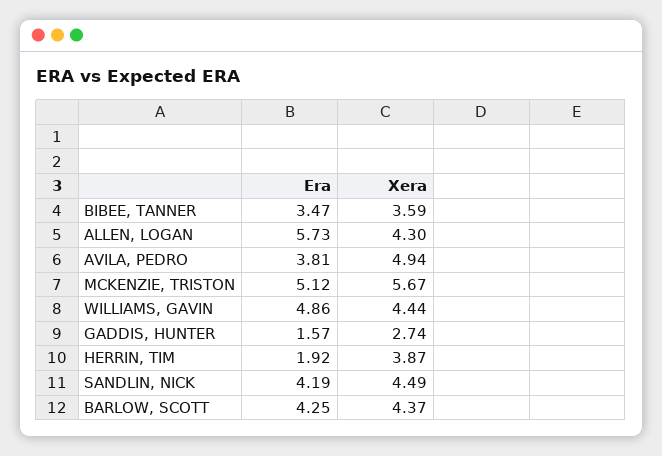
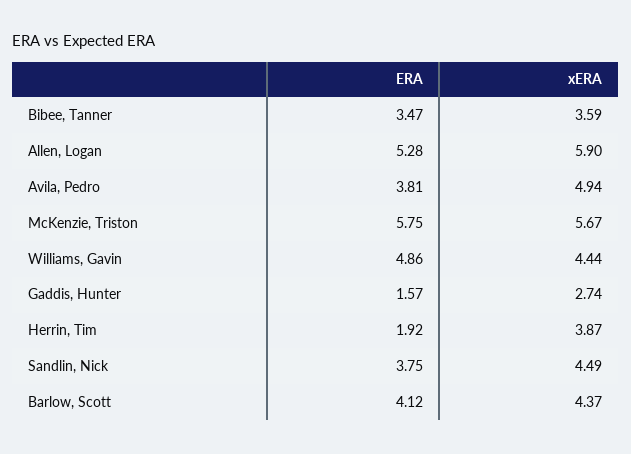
  {
    "Era": {
      "BIBEE, TANNER": 3.47,
-     "ALLEN, LOGAN": 5.73,
+     "ALLEN, LOGAN": 5.28,
      "AVILA, PEDRO": 3.81,
-     "MCKENZIE, TRISTON": 5.12,
+     "MCKENZIE, TRISTON": 5.75,
      "WILLIAMS, GAVIN": 4.86,
      "GADDIS, HUNTER": 1.57,
      "HERRIN, TIM": 1.92,
-     "SANDLIN, NICK": 4.19,
+     "SANDLIN, NICK": 3.75,
-     "BARLOW, SCOTT": 4.25
+     "BARLOW, SCOTT": 4.12
    },
    "Xera": {
      "BIBEE, TANNER": 3.59,
-     "ALLEN, LOGAN": 4.3,
+     "ALLEN, LOGAN": 5.9,
      "AVILA, PEDRO": 4.94,
      "MCKENZIE, TRISTON": 5.67,
      "WILLIAMS, GAVIN": 4.44,
      "GADDIS, HUNTER": 2.74,
      "HERRIN, TIM": 3.87,
      "SANDLIN, NICK": 4.49,
      "BARLOW, SCOTT": 4.37
    }
  }

